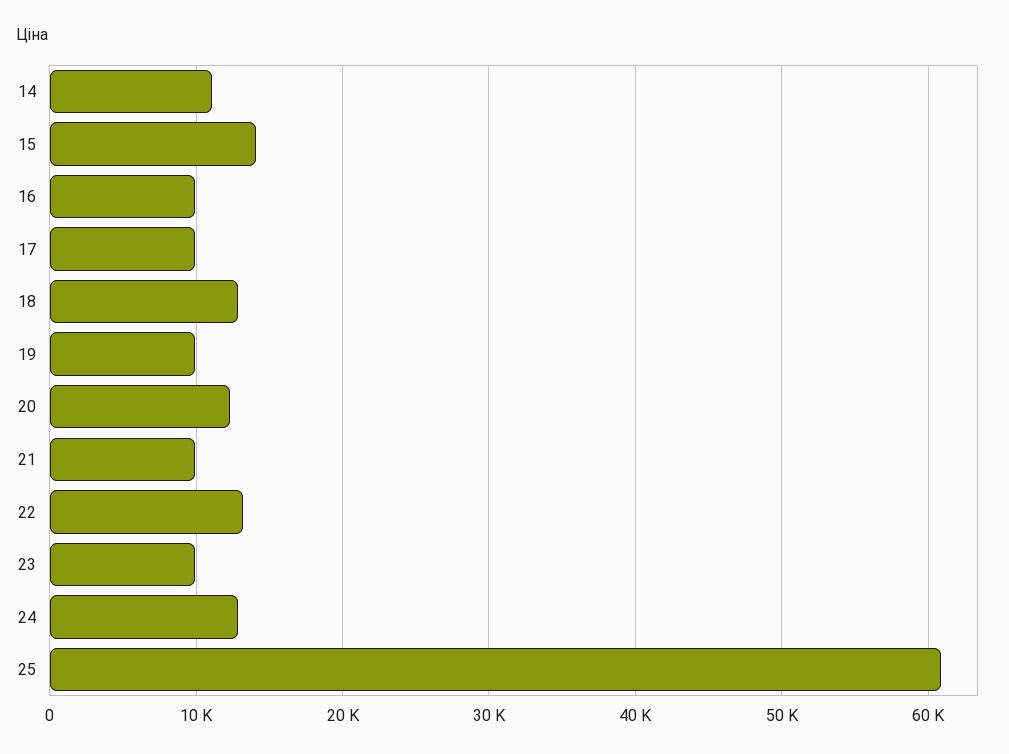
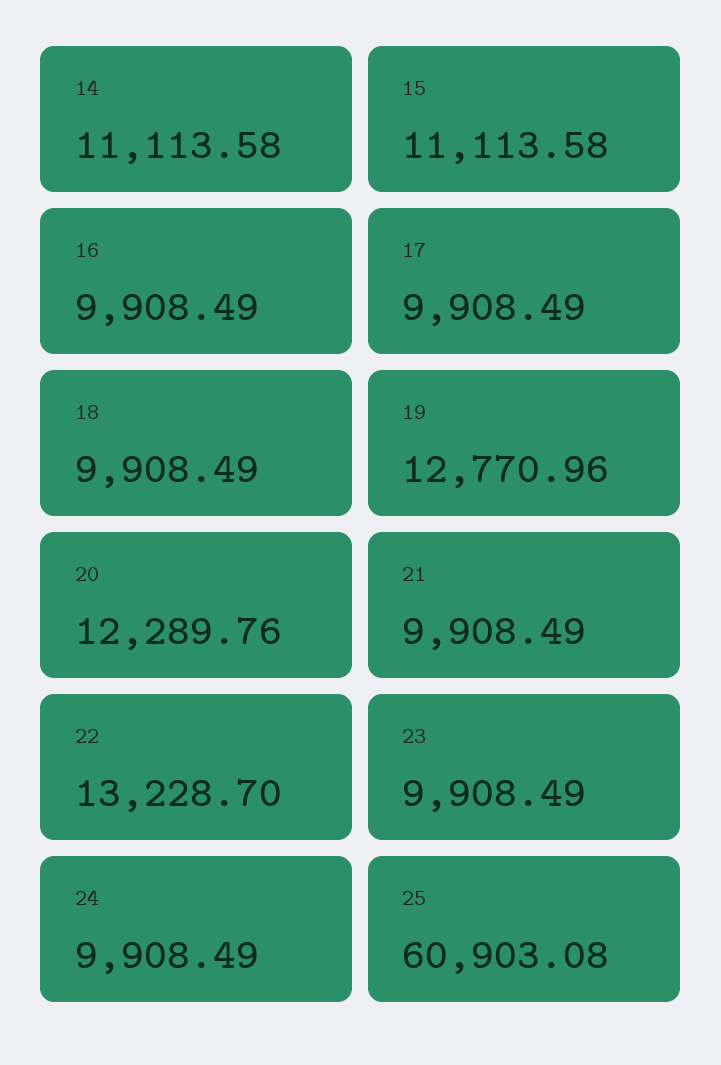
  {
    "14": 11113.58,
-   "15": 14000,
+   "15": 11113.58,
    "16": 9908.49,
    "17": 9908.49,
-   "18": 13000,
+   "18": 9908.49,
-   "19": 10000,
+   "19": 12770.96,
    "20": 12289.76,
    "21": 9908.49,
    "22": 13228.7,
    "23": 9908.49,
-   "24": 13000,
+   "24": 9908.49,
    "25": 60903.08
  }

